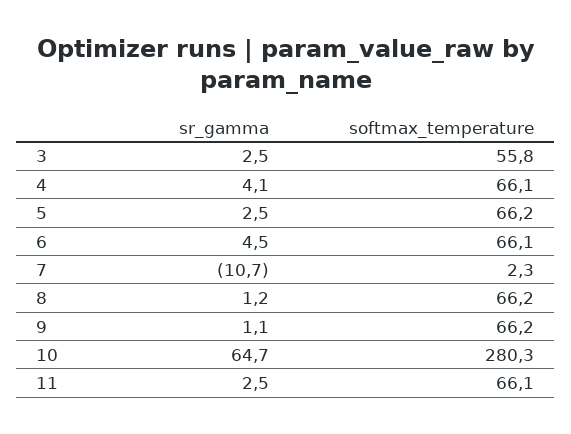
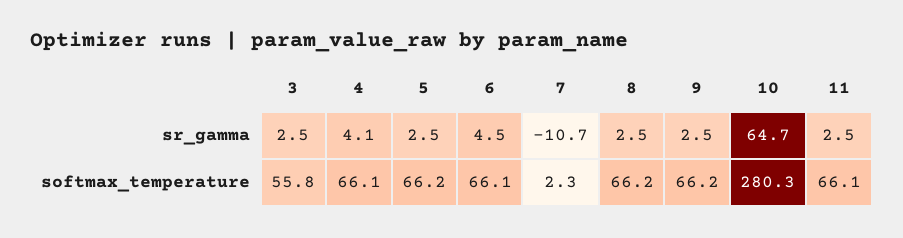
  {
    "sr_gamma": {
      "3": 2.5,
      "4": 4.1,
      "5": 2.5,
      "6": 4.5,
      "7": -10.7,
-     "8": 1.2,
+     "8": 2.5,
-     "9": 1.1,
+     "9": 2.5,
      "10": 64.7,
      "11": 2.5
    },
    "softmax_temperature": {
      "3": 55.8,
      "4": 66.1,
      "5": 66.2,
      "6": 66.1,
      "7": 2.3,
      "8": 66.2,
      "9": 66.2,
      "10": 280.3,
      "11": 66.1
    }
  }

